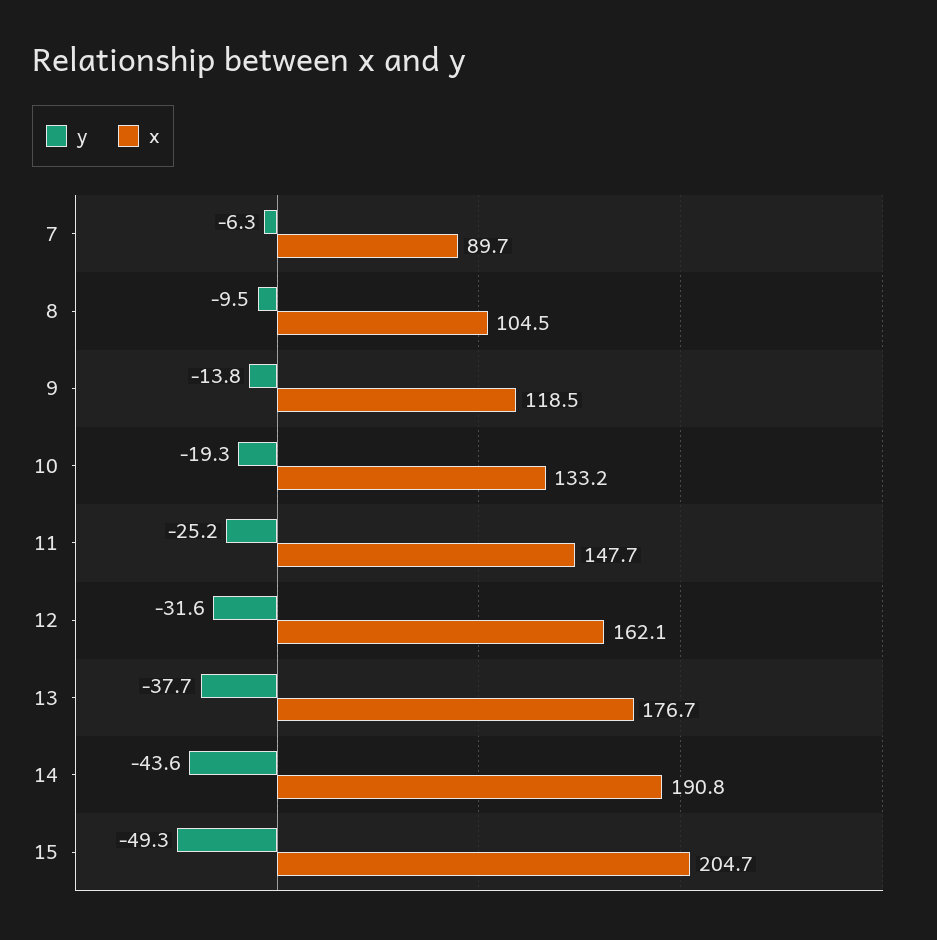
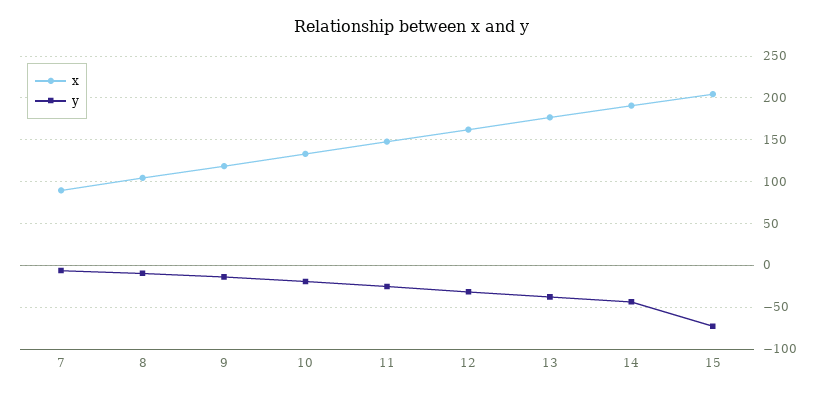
  {
    "y": {
      "7": -6.3,
      "8": -9.5,
      "9": -13.8,
      "10": -19.3,
      "11": -25.2,
      "12": -31.6,
      "13": -37.7,
      "14": -43.6,
-     "15": -49.3
+     "15": -70
    },
    "x": {
      "7": 89.7,
      "8": 104.5,
      "9": 118.5,
      "10": 133.2,
      "11": 147.7,
      "12": 162.1,
      "13": 176.7,
      "14": 190.8,
      "15": 204.7
    }
  }

